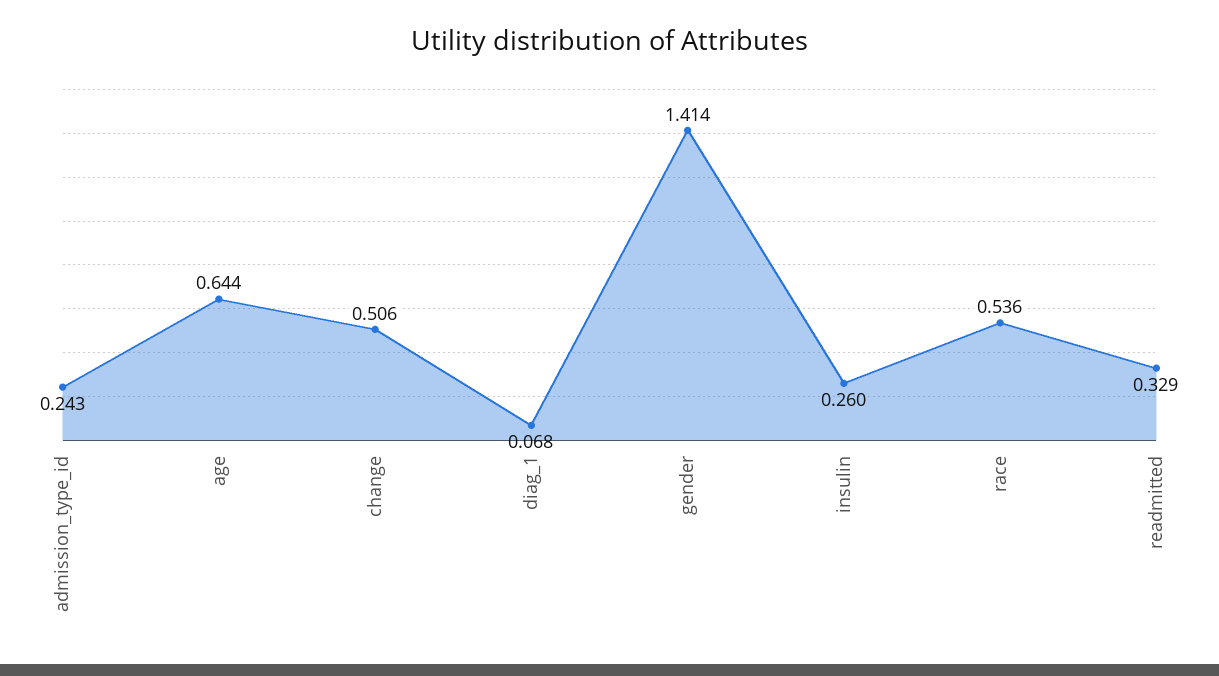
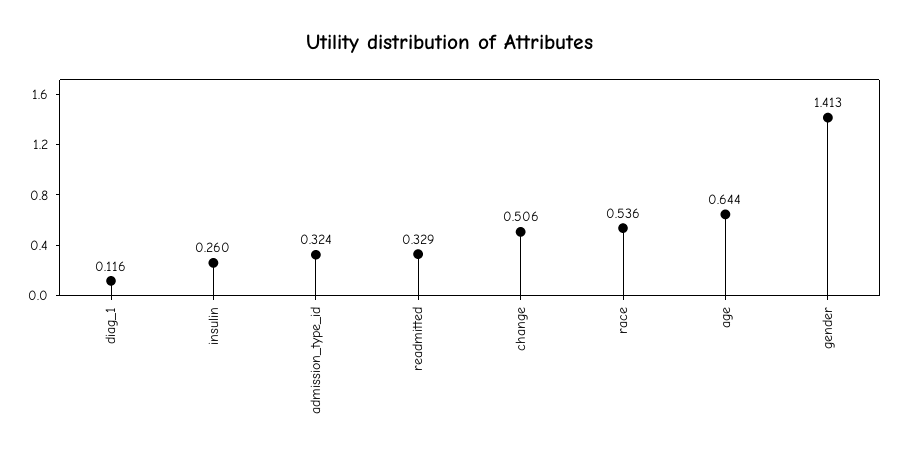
  {
-   "admission_type_id": 0.243,
+   "admission_type_id": 0.324,
    "age": 0.644,
    "change": 0.506,
-   "diag_1": 0.068,
+   "diag_1": 0.116,
-   "gender": 1.414,
+   "gender": 1.413,
    "insulin": 0.26,
    "race": 0.536,
    "readmitted": 0.329
  }

